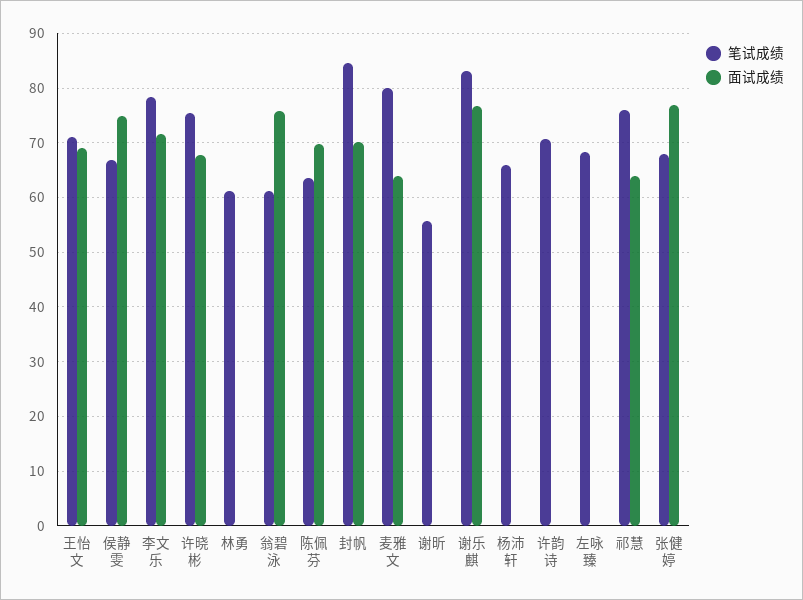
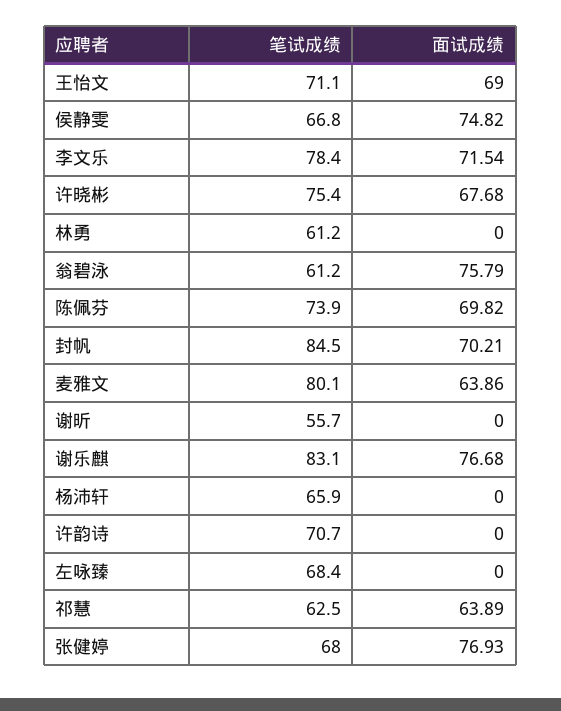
  {
    "笔试成绩": {
      "王怡文": 71.1,
      "侯静雯": 66.8,
      "李文乐": 78.4,
      "许晓彬": 75.4,
      "林勇": 61.2,
      "翁碧泳": 61.2,
-     "陈佩芬": 64,
+     "陈佩芬": 73.9,
      "封帆": 84.5,
      "麦雅文": 80.1,
      "谢昕": 55.7,
      "谢乐麒": 83.1,
      "杨沛轩": 65.9,
      "许韵诗": 70.7,
      "左咏臻": 68.4,
-     "祁慧": 76,
+     "祁慧": 62.5,
      "张健婷": 68
    },
    "面试成绩": {
      "王怡文": 69,
      "侯静雯": 74.82,
      "李文乐": 71.54,
      "许晓彬": 67.68,
      "林勇": 0,
      "翁碧泳": 75.79,
      "陈佩芬": 69.82,
      "封帆": 70.21,
      "麦雅文": 63.86,
      "谢昕": 0,
      "谢乐麒": 76.68,
      "杨沛轩": 0,
      "许韵诗": 0,
      "左咏臻": 0,
      "祁慧": 63.89,
      "张健婷": 76.93
    }
  }

